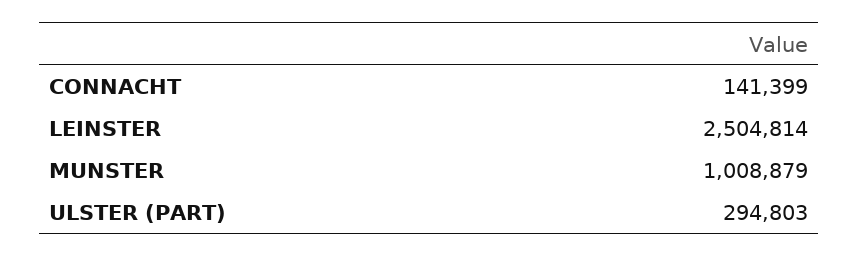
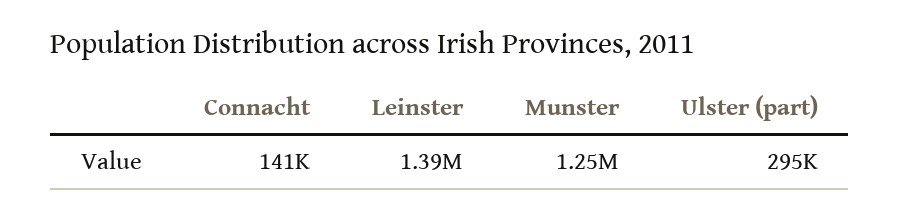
  {
    "CONNACHT": 141399,
-   "LEINSTER": 2504814,
+   "LEINSTER": 1390000,
-   "MUNSTER": 1008879,
+   "MUNSTER": 1250000,
    "ULSTER (PART)": 294803
  }

